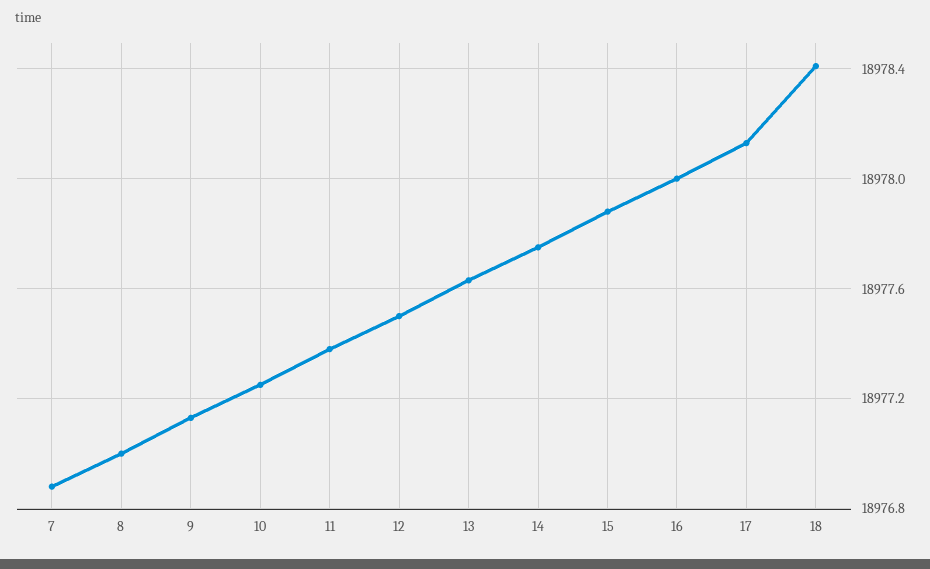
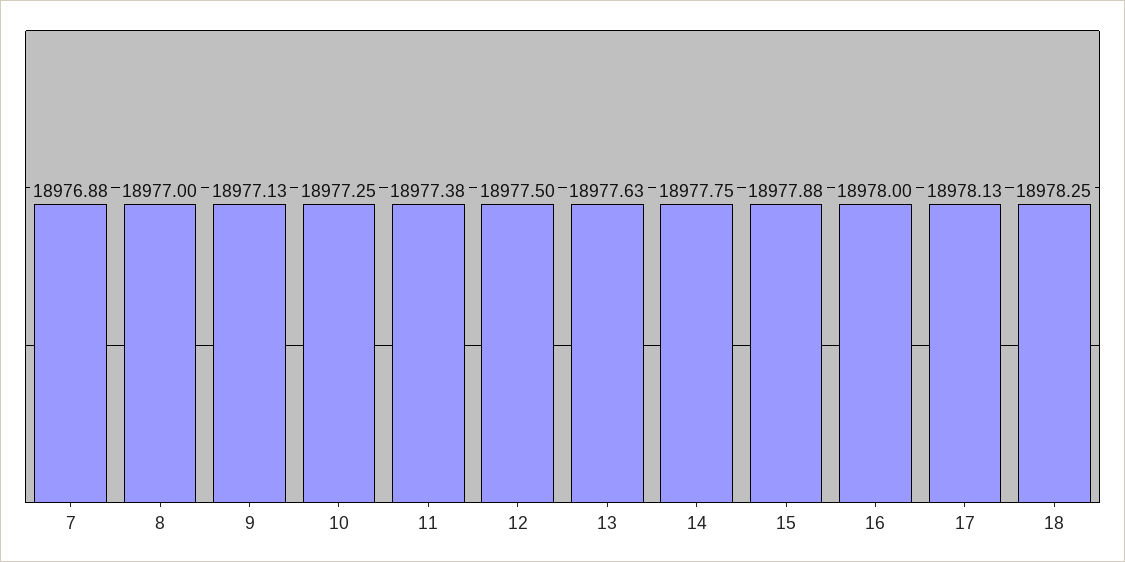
  {
    "7": 18976.88,
    "8": 18977,
    "9": 18977.13,
    "10": 18977.25,
    "11": 18977.38,
    "12": 18977.5,
    "13": 18977.63,
    "14": 18977.75,
    "15": 18977.88,
    "16": 18978,
    "17": 18978.13,
-   "18": 18978.4
+   "18": 18978.25
  }

